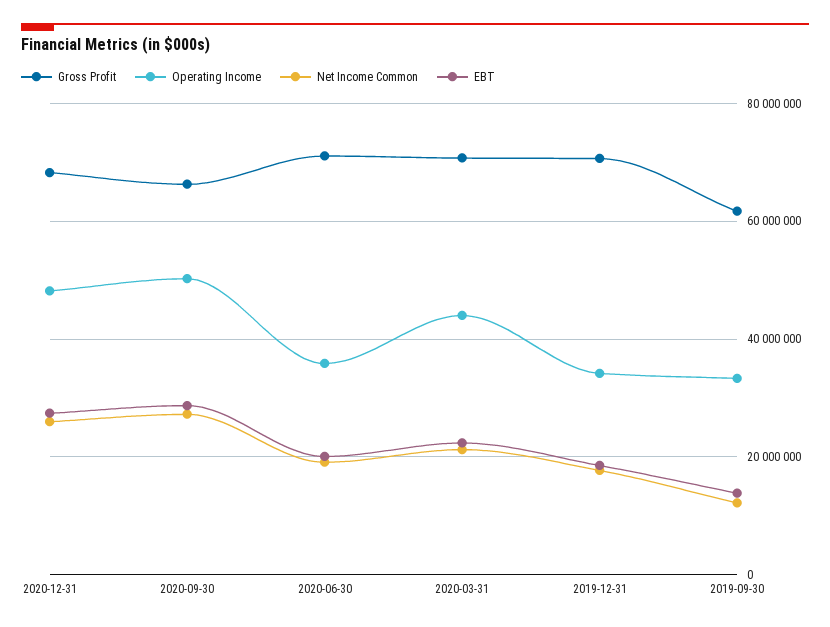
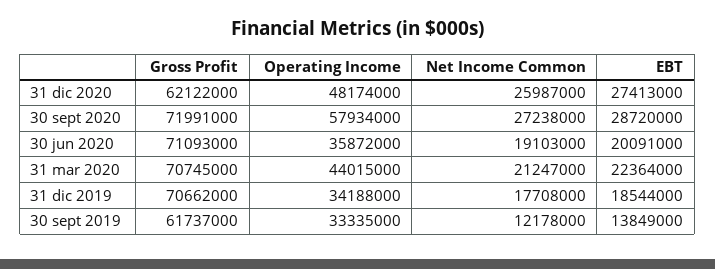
  {
    "Gross Profit": {
-     "2020-12-31": 68000000,
+     "2020-12-31": 62122000,
-     "2020-09-30": 66000000,
+     "2020-09-30": 71991000,
      "2020-06-30": 71093000,
      "2020-03-31": 70745000,
      "2019-12-31": 70662000,
      "2019-09-30": 61737000
    },
    "Operating Income": {
      "2020-12-31": 48174000,
-     "2020-09-30": 50000000,
+     "2020-09-30": 57934000,
      "2020-06-30": 35872000,
      "2020-03-31": 44015000,
      "2019-12-31": 34188000,
      "2019-09-30": 33335000
    },
    "Net Income Common": {
      "2020-12-31": 25987000,
      "2020-09-30": 27238000,
      "2020-06-30": 19103000,
      "2020-03-31": 21247000,
      "2019-12-31": 17708000,
      "2019-09-30": 12178000
    },
    "EBT": {
      "2020-12-31": 27413000,
      "2020-09-30": 28720000,
      "2020-06-30": 20091000,
      "2020-03-31": 22364000,
      "2019-12-31": 18544000,
      "2019-09-30": 13849000
    }
  }

